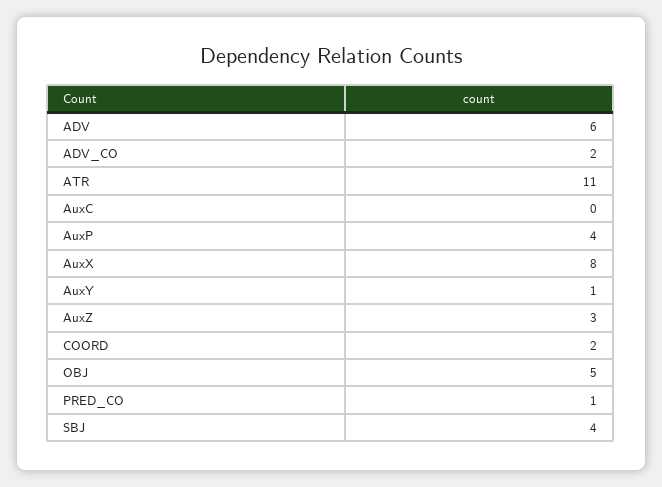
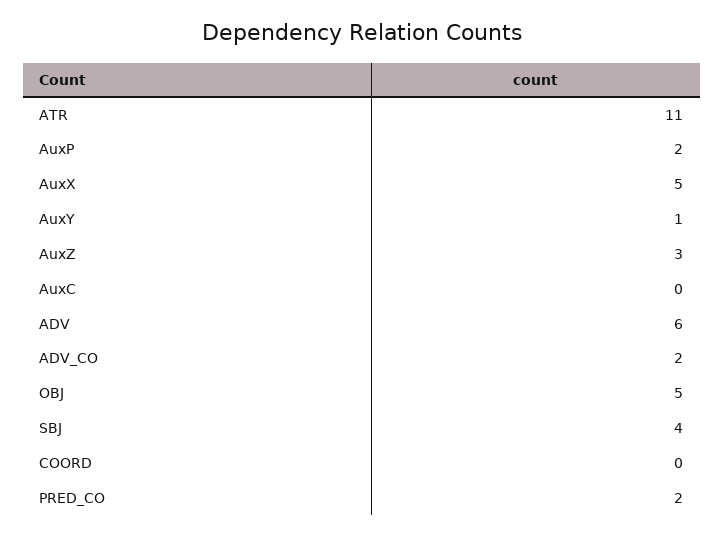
  {
    "ADV": 6,
    "ADV_CO": 2,
    "ATR": 11,
    "AuxC": 0,
-   "AuxP": 4,
+   "AuxP": 2,
-   "AuxX": 8,
+   "AuxX": 5,
    "AuxY": 1,
    "AuxZ": 3,
-   "COORD": 2,
+   "COORD": 0,
    "OBJ": 5,
-   "PRED_CO": 1,
+   "PRED_CO": 2,
    "SBJ": 4
  }

